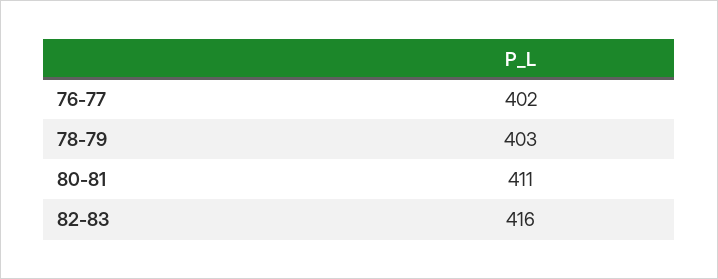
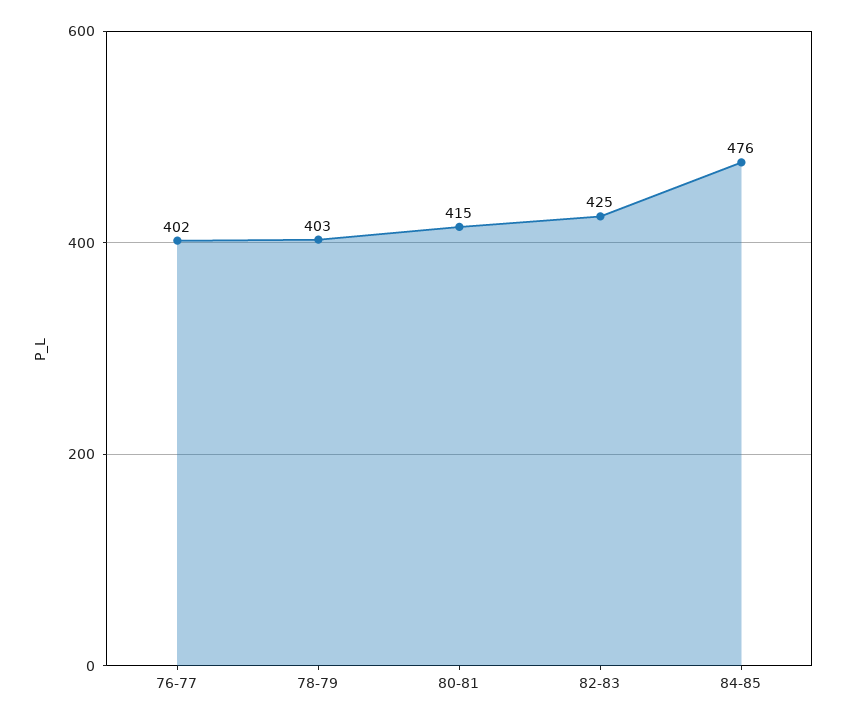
  {
    "76-77": 402,
    "78-79": 403,
-   "80-81": 411,
+   "80-81": 415,
-   "82-83": 416
+   "82-83": 425,
+   "84-85": 476
  }

